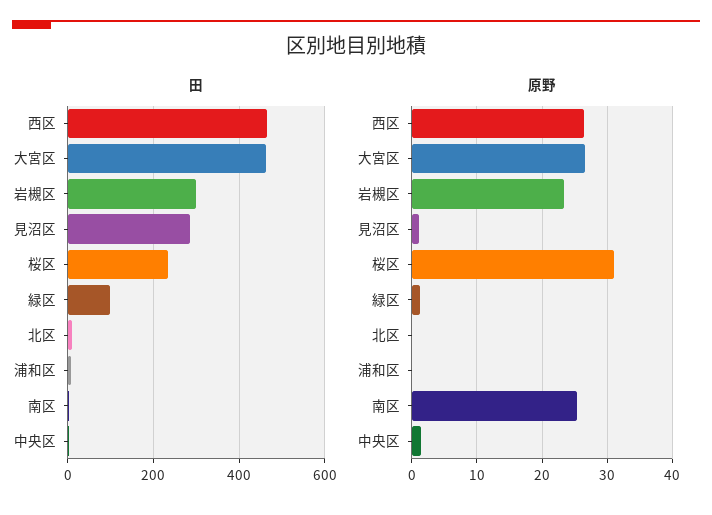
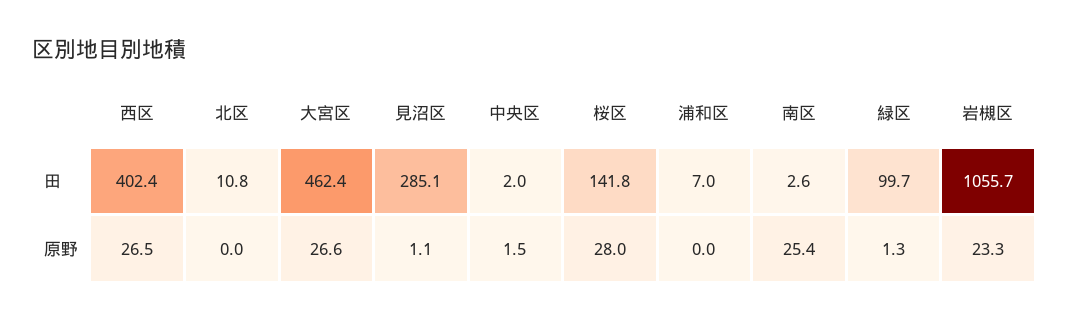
  {
    "田": {
-     "西区": 460,
+     "西区": 402.4,
      "大宮区": 462.4,
-     "岩槻区": 300,
+     "岩槻区": 1055.7,
      "見沼区": 285.1,
-     "桜区": 240,
+     "桜区": 141.8,
      "緑区": 99.7,
      "北区": 10.8,
      "浦和区": 7,
      "南区": 2.6,
      "中央区": 2
    },
    "原野": {
      "西区": 26.5,
      "大宮区": 26.6,
      "岩槻区": 23.3,
      "見沼区": 1.1,
-     "桜区": 31,
+     "桜区": 28,
      "緑区": 1.3,
      "北区": 0,
      "浦和区": 0,
      "南区": 25.4,
      "中央区": 1.5
    }
  }

